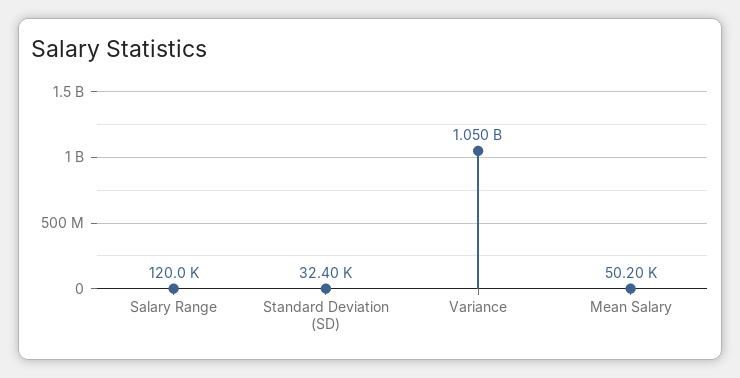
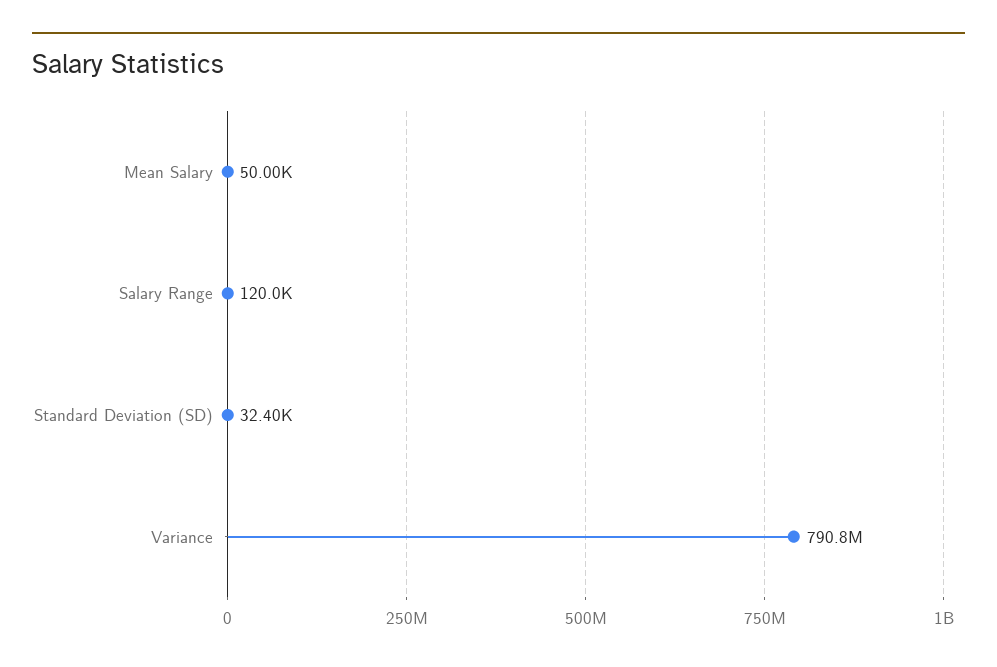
  {
    "Salary Range": 120000,
    "Standard Deviation (SD)": 32400,
-   "Variance": 1050000000,
+   "Variance": 790800000,
-   "Mean Salary": 50200
+   "Mean Salary": 50000
  }

